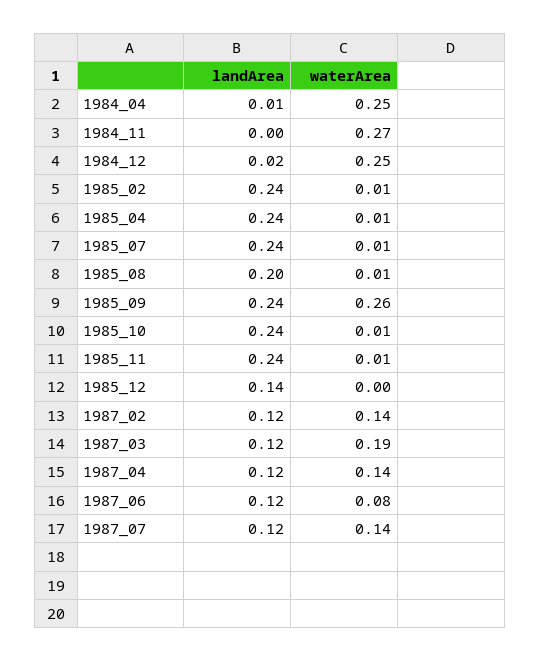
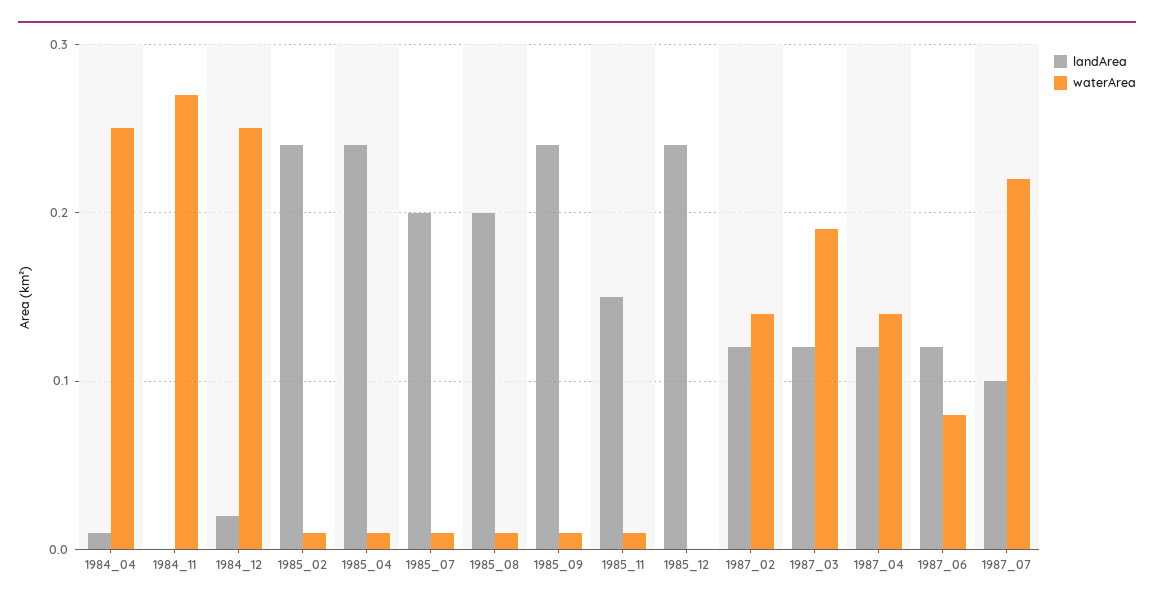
  {
    "landArea": {
      "1984_04": 0.01,
      "1984_11": 0,
      "1984_12": 0.02,
      "1985_02": 0.24,
      "1985_04": 0.24,
-     "1985_07": 0.24,
+     "1985_07": 0.2,
      "1985_08": 0.2,
      "1985_09": 0.24,
-     "1985_10": 0.24,
-     "1985_11": 0.24,
+     "1985_11": 0.15,
-     "1985_12": 0.14,
+     "1985_12": 0.24,
      "1987_02": 0.12,
      "1987_03": 0.12,
      "1987_04": 0.12,
      "1987_06": 0.12,
-     "1987_07": 0.12
+     "1987_07": 0.1
    },
    "waterArea": {
      "1984_04": 0.25,
      "1984_11": 0.27,
      "1984_12": 0.25,
      "1985_02": 0.01,
      "1985_04": 0.01,
      "1985_07": 0.01,
      "1985_08": 0.01,
-     "1985_09": 0.26,
+     "1985_09": 0.01,
-     "1985_10": 0.01,
      "1985_11": 0.01,
      "1985_12": 0,
      "1987_02": 0.14,
      "1987_03": 0.19,
      "1987_04": 0.14,
      "1987_06": 0.08,
-     "1987_07": 0.14
+     "1987_07": 0.22
    }
  }

